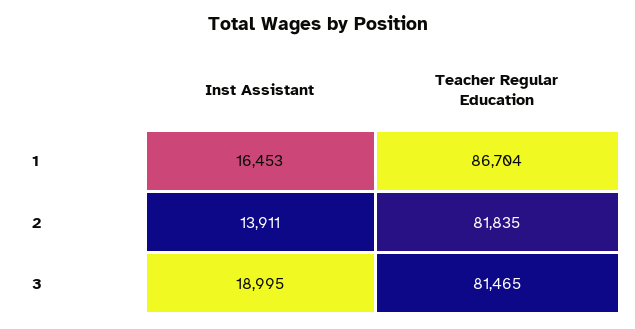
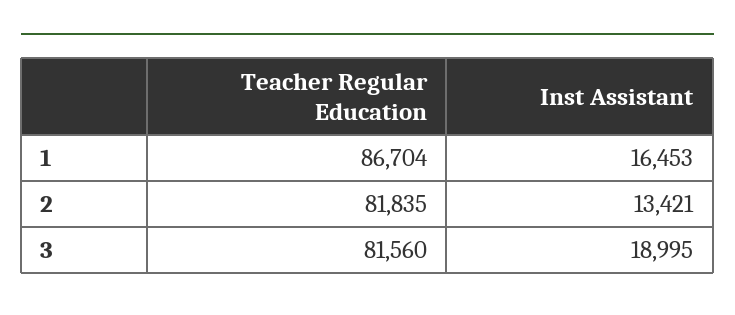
  {
    "Inst Assistant": {
      "1": 16453,
-     "2": 13911,
+     "2": 13421,
      "3": 18995
    },
    "Teacher Regular Education": {
      "1": 86704,
      "2": 81835,
-     "3": 81465
+     "3": 81560
    }
  }

